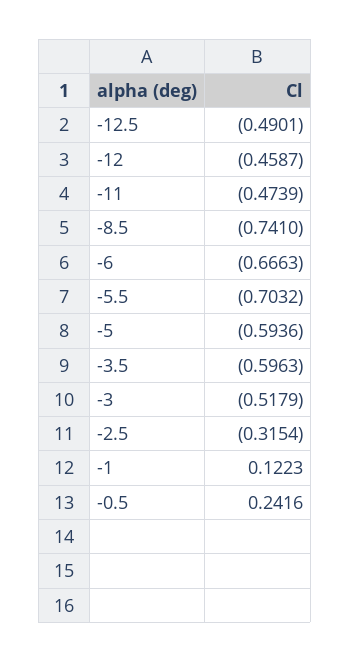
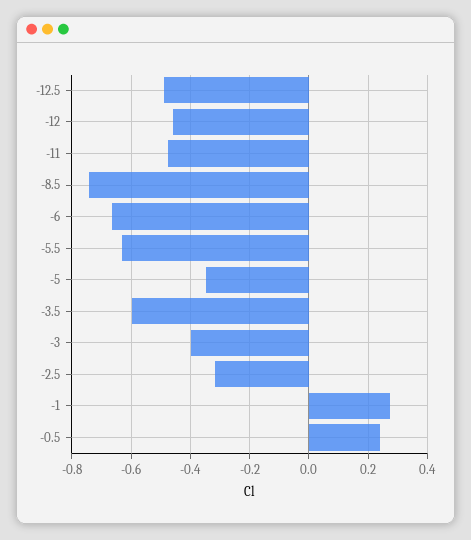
  {
    "-12.5": -0.4901,
    "-12": -0.4587,
    "-11": -0.4739,
    "-8.5": -0.741,
    "-6": -0.6663,
-   "-5.5": -0.7032,
+   "-5.5": -0.625,
-   "-5": -0.5936,
+   "-5": -0.35,
    "-3.5": -0.5963,
-   "-3": -0.5179,
+   "-3": -0.4,
    "-2.5": -0.3154,
-   "-1": 0.1223,
+   "-1": 0.275,
    "-0.5": 0.2416
  }

